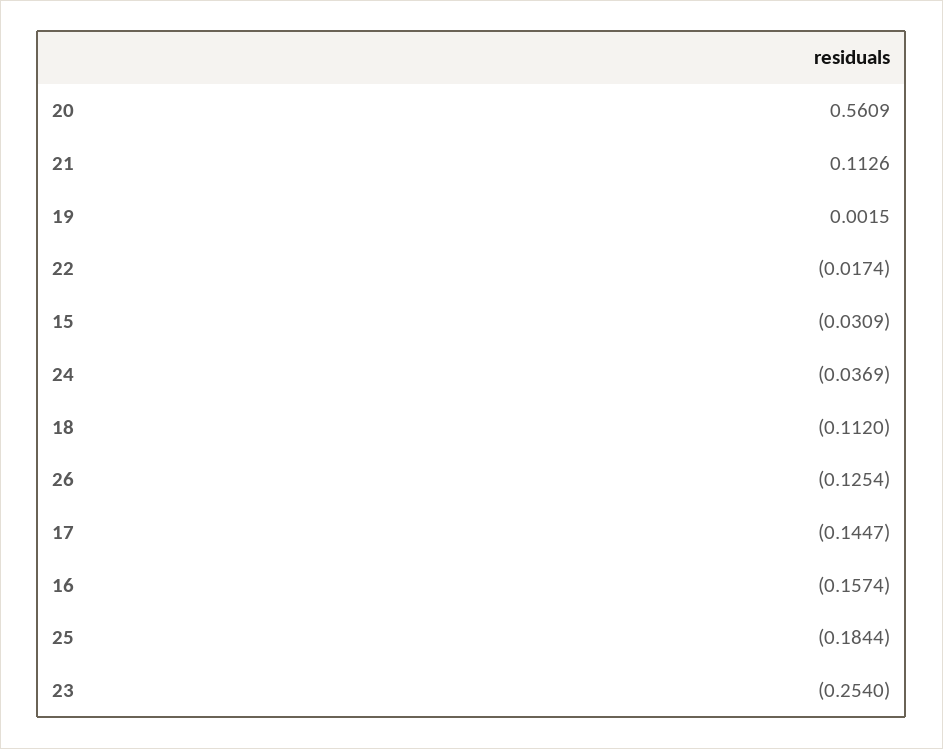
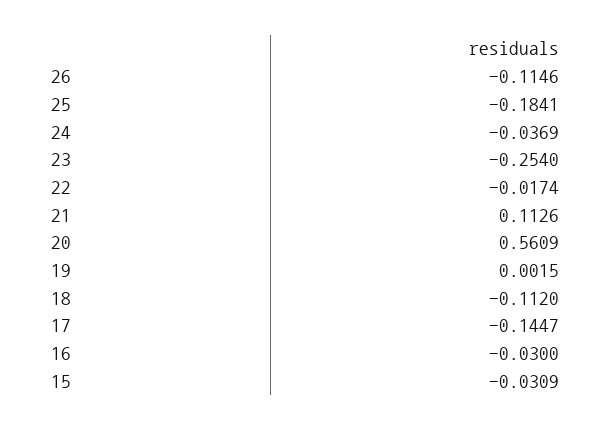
  {
    "20": 0.5609,
    "21": 0.1126,
    "19": 0.0015,
    "22": -0.0174,
    "15": -0.0309,
    "24": -0.0369,
    "18": -0.112,
-   "26": -0.1254,
+   "26": -0.1146,
    "17": -0.1447,
-   "16": -0.1574,
+   "16": -0.03,
-   "25": -0.1844,
+   "25": -0.1841,
    "23": -0.254
  }

